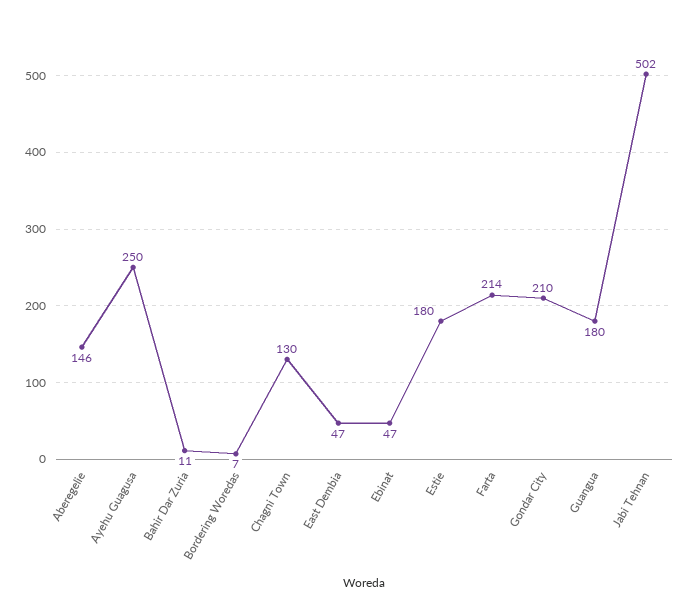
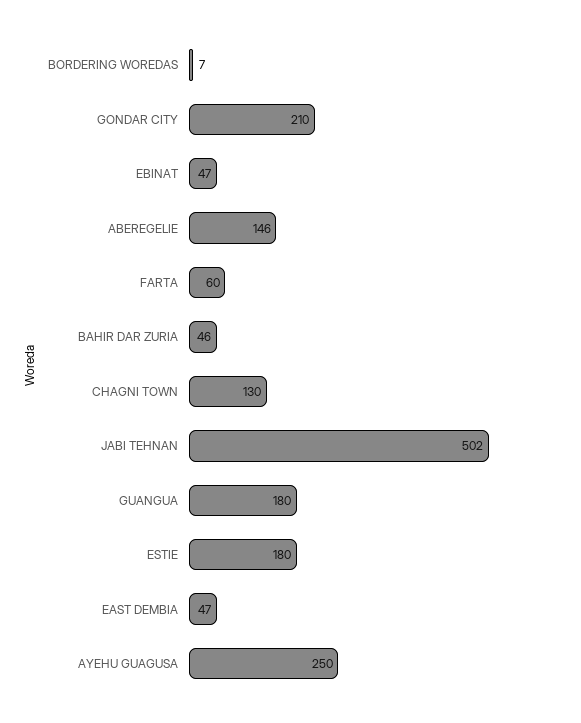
  {
    "Aberegelie": 146,
    "Ayehu Guagusa": 250,
-   "Bahir Dar Zuria": 11,
+   "Bahir Dar Zuria": 46,
    "Bordering Woredas": 7,
    "Chagni Town": 130,
    "East Dembia": 47,
    "Ebinat": 47,
    "Estie": 180,
-   "Farta": 214,
+   "Farta": 60,
    "Gondar City": 210,
    "Guangua": 180,
    "Jabi Tehnan": 502
  }

